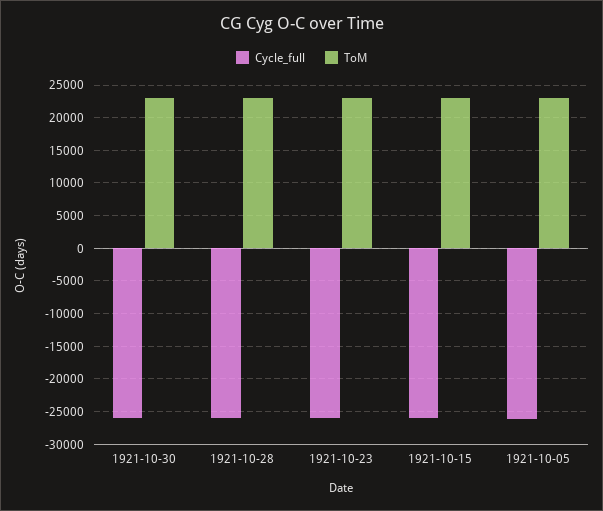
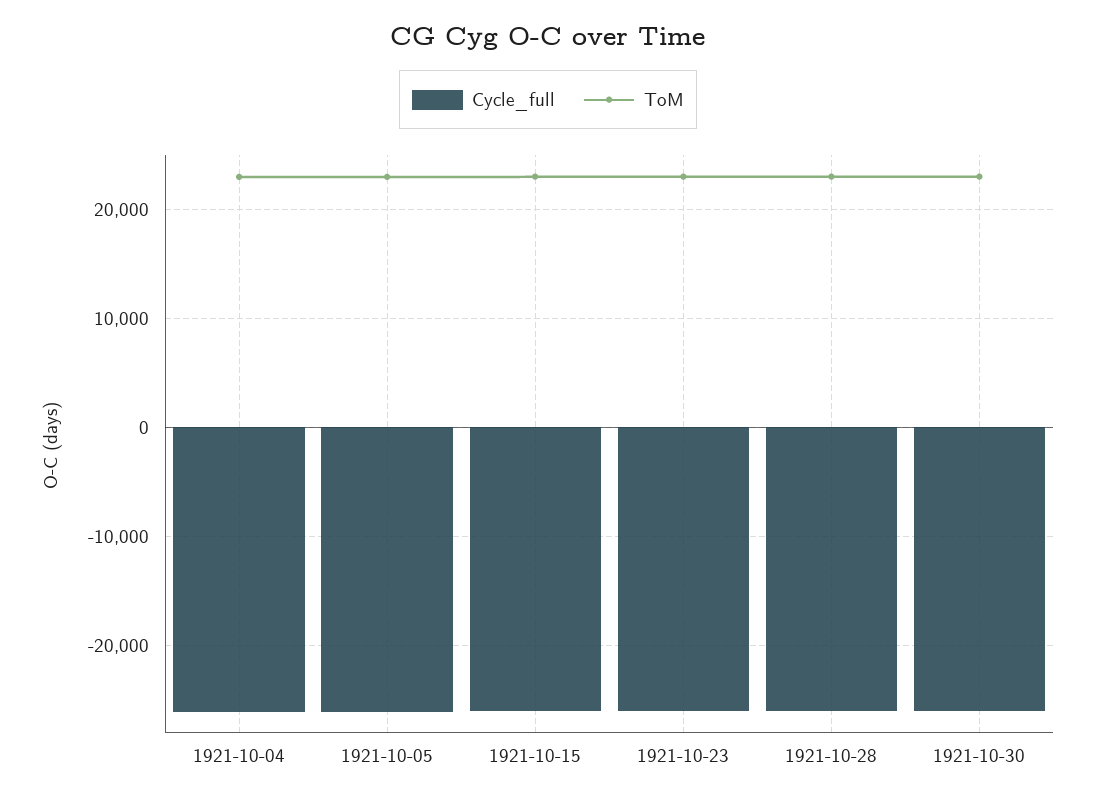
  {
    "Cycle_full": {
      "1921-10-30": -26000,
      "1921-10-28": -26000,
      "1921-10-23": -26000,
      "1921-10-15": -26000,
-     "1921-10-05": -26000
+     "1921-10-05": -26000,
+     "1921-10-04": -26000
    },
    "ToM": {
      "1921-10-30": 23000,
      "1921-10-28": 23000,
      "1921-10-23": 23000,
      "1921-10-15": 23000,
-     "1921-10-05": 23000
+     "1921-10-05": 23000,
+     "1921-10-04": 23000
    }
  }

